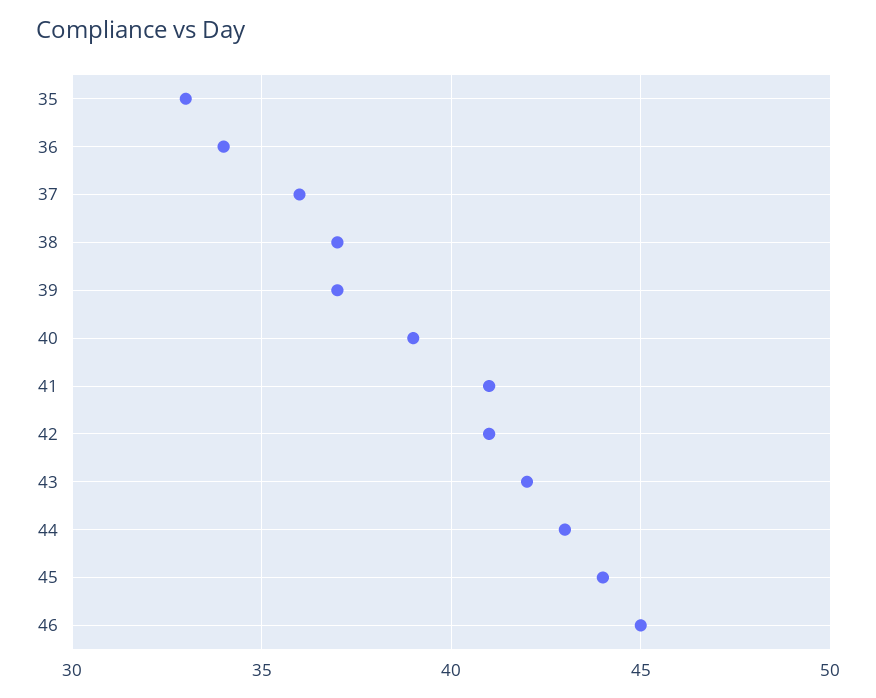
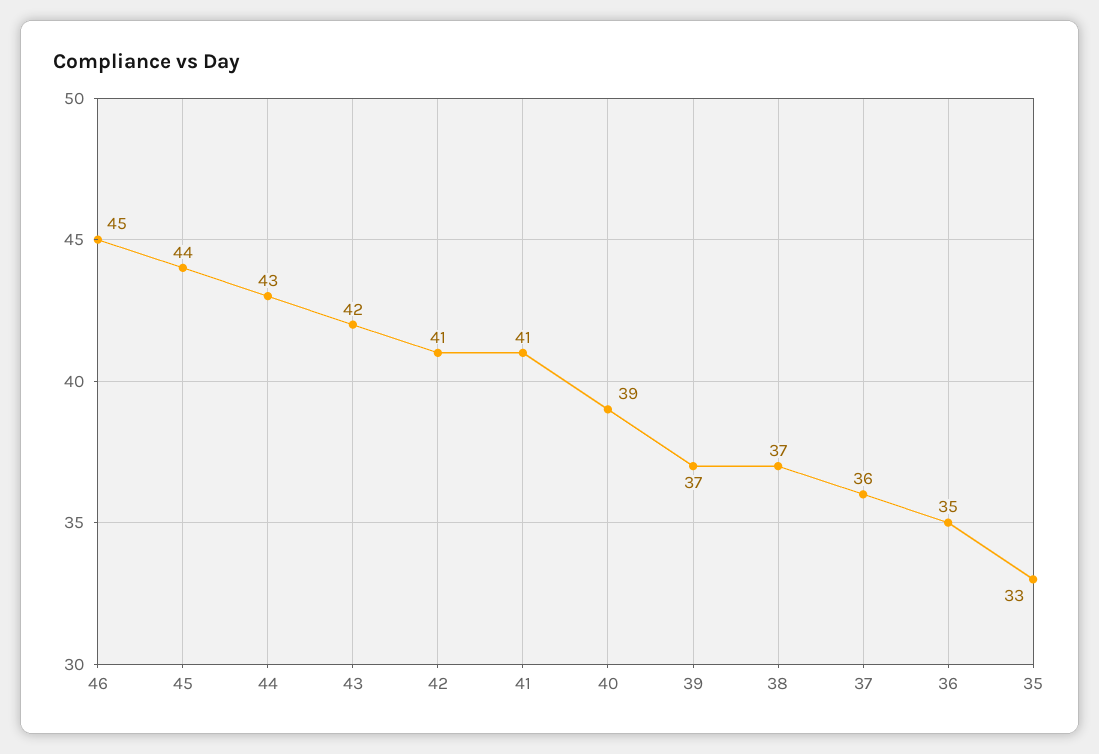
  {
    "35": 33,
-   "36": 34,
+   "36": 35,
    "37": 36,
    "38": 37,
    "39": 37,
    "40": 39,
    "41": 41,
    "42": 41,
    "43": 42,
    "44": 43,
    "45": 44,
    "46": 45
  }

